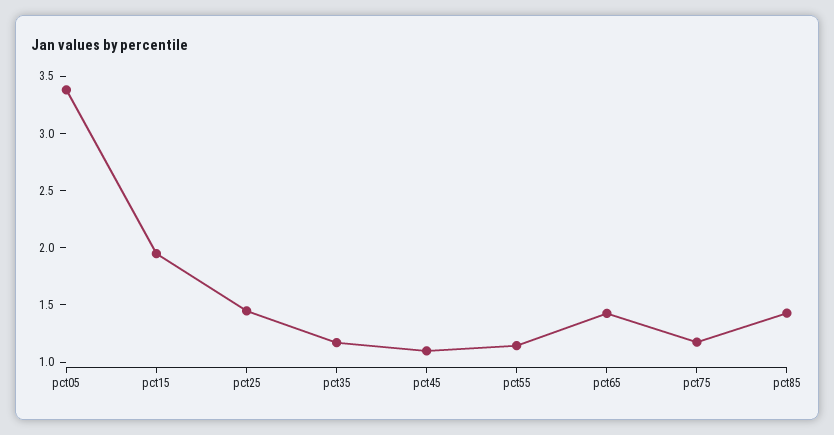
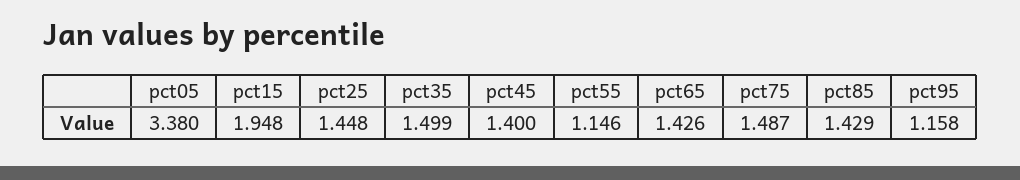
  {
    "pct05": 3.38,
    "pct15": 1.948,
    "pct25": 1.448,
-   "pct35": 1.2,
+   "pct35": 1.499,
-   "pct45": 1.1,
+   "pct45": 1.4,
    "pct55": 1.146,
    "pct65": 1.426,
-   "pct75": 1.2,
+   "pct75": 1.487,
-   "pct85": 1.429
+   "pct85": 1.429,
+   "pct95": 1.158
  }

